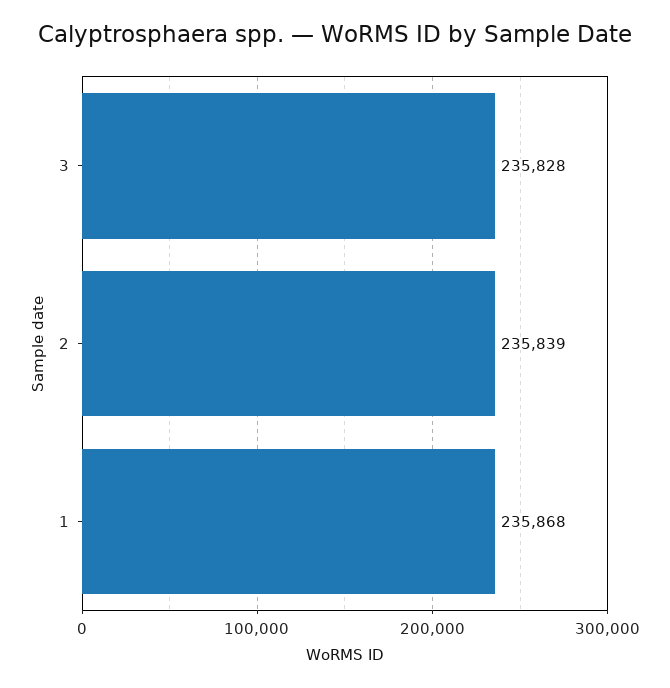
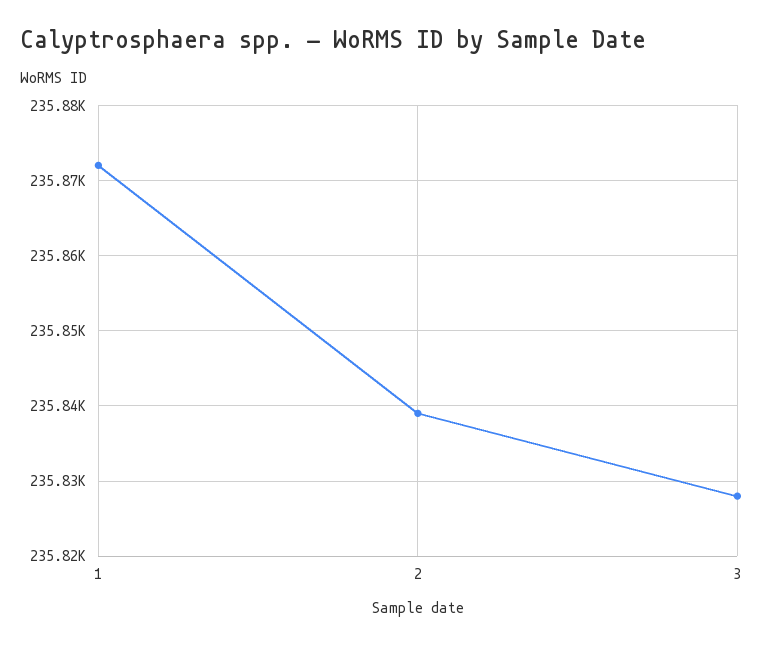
  {
    "3": 235828,
    "2": 235839,
-   "1": 235868
+   "1": 235872
  }

